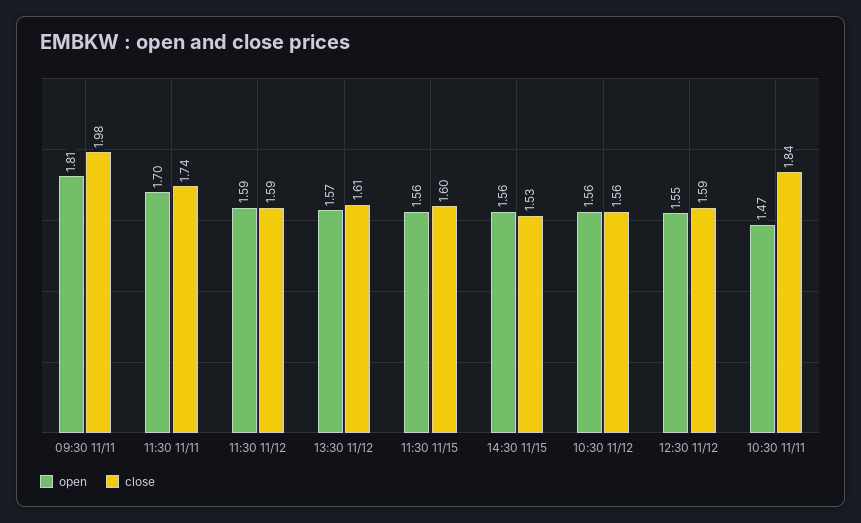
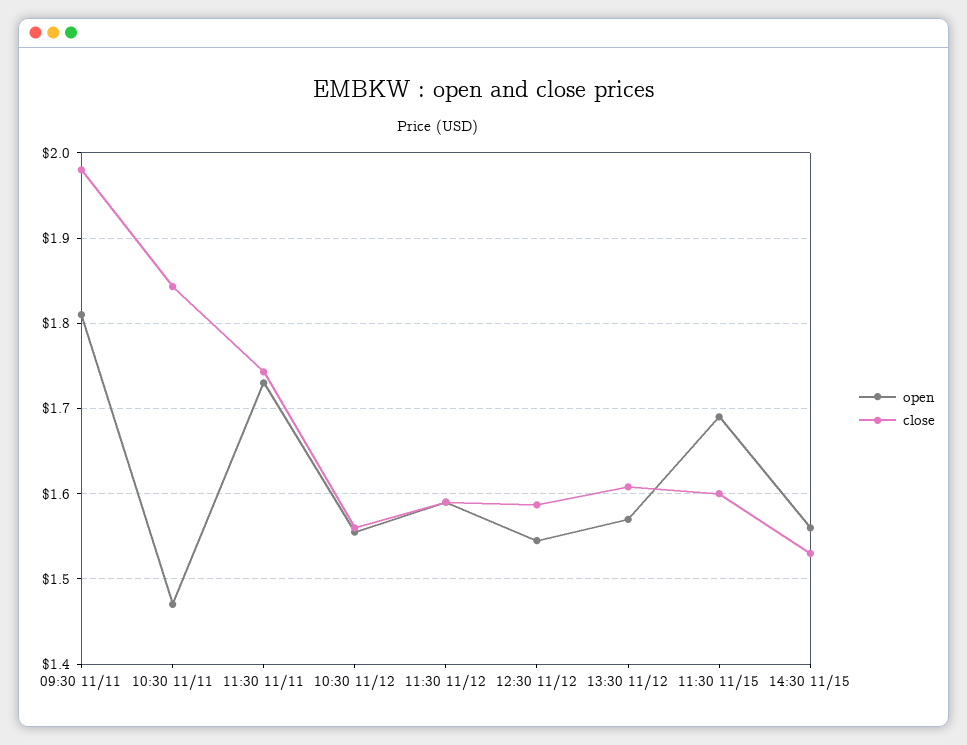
  {
    "open": {
      "09:30 11/11": 1.81,
-     "11:30 11/11": 1.7,
+     "11:30 11/11": 1.73,
      "11:30 11/12": 1.59,
      "13:30 11/12": 1.57,
-     "11:30 11/15": 1.56,
+     "11:30 11/15": 1.69,
      "14:30 11/15": 1.56,
      "10:30 11/12": 1.56,
      "12:30 11/12": 1.55,
      "10:30 11/11": 1.47
    },
    "close": {
      "09:30 11/11": 1.98,
      "11:30 11/11": 1.74,
      "11:30 11/12": 1.59,
      "13:30 11/12": 1.61,
      "11:30 11/15": 1.6,
      "14:30 11/15": 1.53,
      "10:30 11/12": 1.56,
      "12:30 11/12": 1.59,
      "10:30 11/11": 1.84
    }
  }

